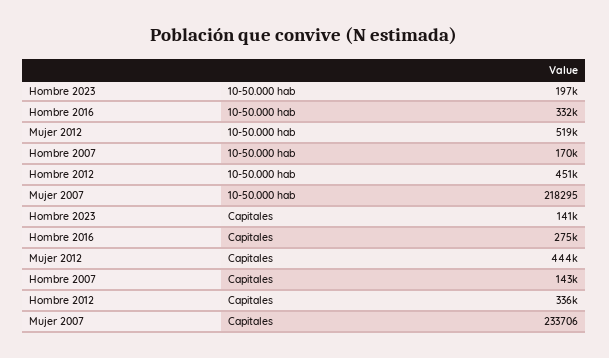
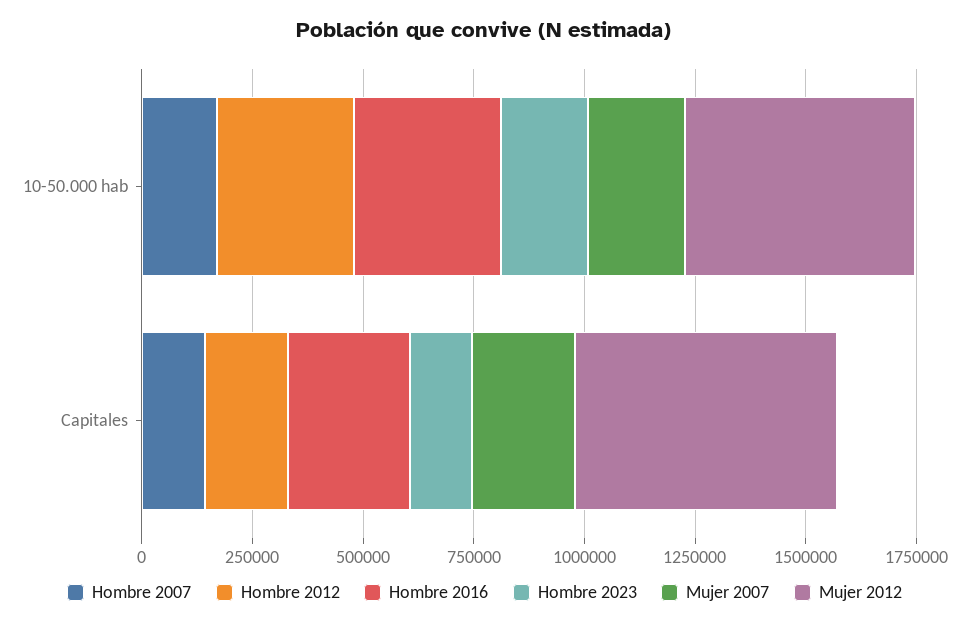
  {
    "Hombre 2023": {
      "10-50.000 hab": 197000,
      "Capitales": 141000
    },
    "Hombre 2016": {
      "10-50.000 hab": 332000,
      "Capitales": 275000
    },
    "Mujer 2012": {
      "10-50.000 hab": 519000,
-     "Capitales": 444000
+     "Capitales": 600000
    },
    "Hombre 2007": {
      "10-50.000 hab": 170000,
      "Capitales": 143000
    },
    "Hombre 2012": {
-     "10-50.000 hab": 451000,
+     "10-50.000 hab": 300000,
-     "Capitales": 336000
+     "Capitales": 200000
    },
    "Mujer 2007": {
      "10-50.000 hab": 218295,
      "Capitales": 233706
    }
  }

